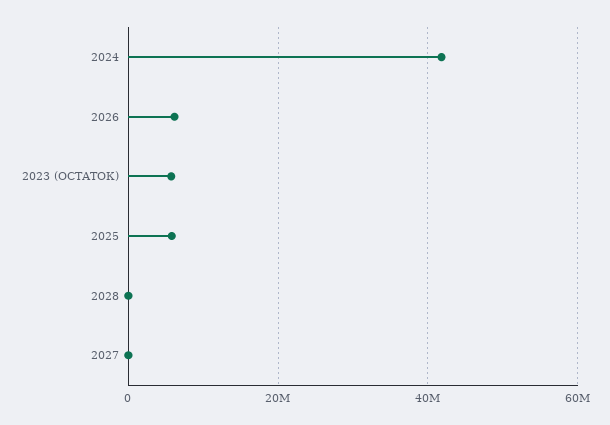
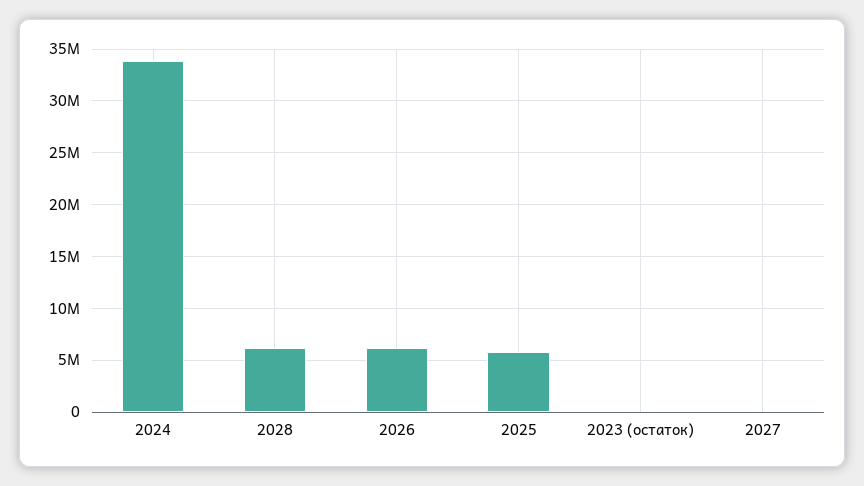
  {
-   "2024": 42000000,
+   "2024": 34000000,
    "2026": 6000000,
-   "2023 (ОСТАТОК)": 6000000,
+   "2023 (ОСТАТОК)": 0,
    "2025": 6000000,
-   "2028": 0,
+   "2028": 6000000,
    "2027": 0
  }

